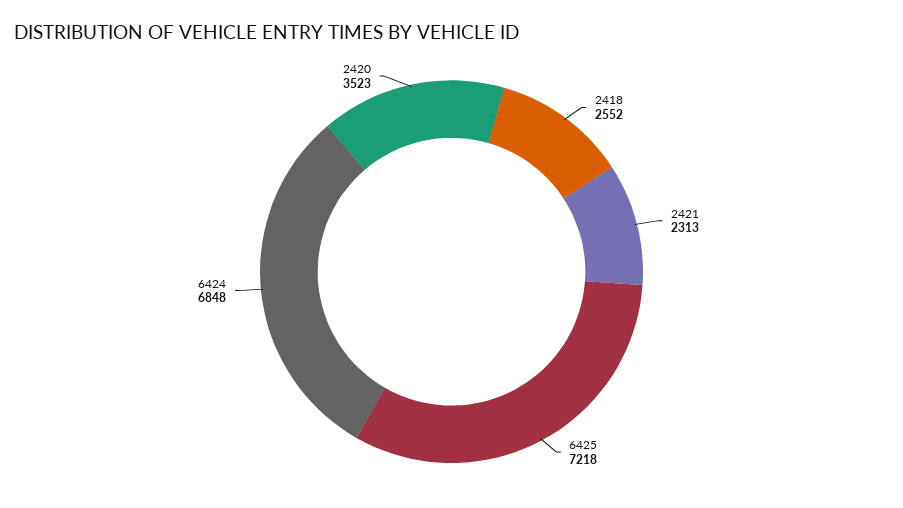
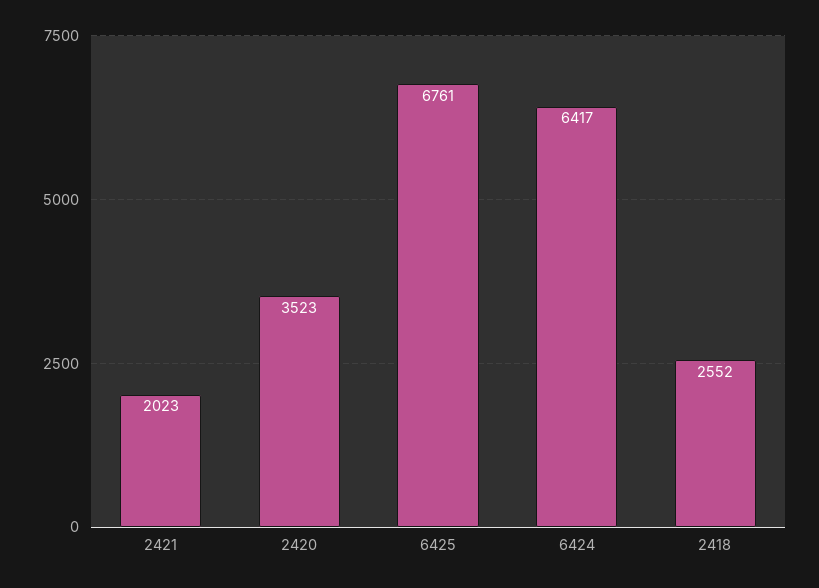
  {
    "2418": 2552,
-   "2421": 2313,
+   "2421": 2023,
-   "6425": 7218,
+   "6425": 6761,
-   "6424": 6848,
+   "6424": 6417,
    "2420": 3523
  }

